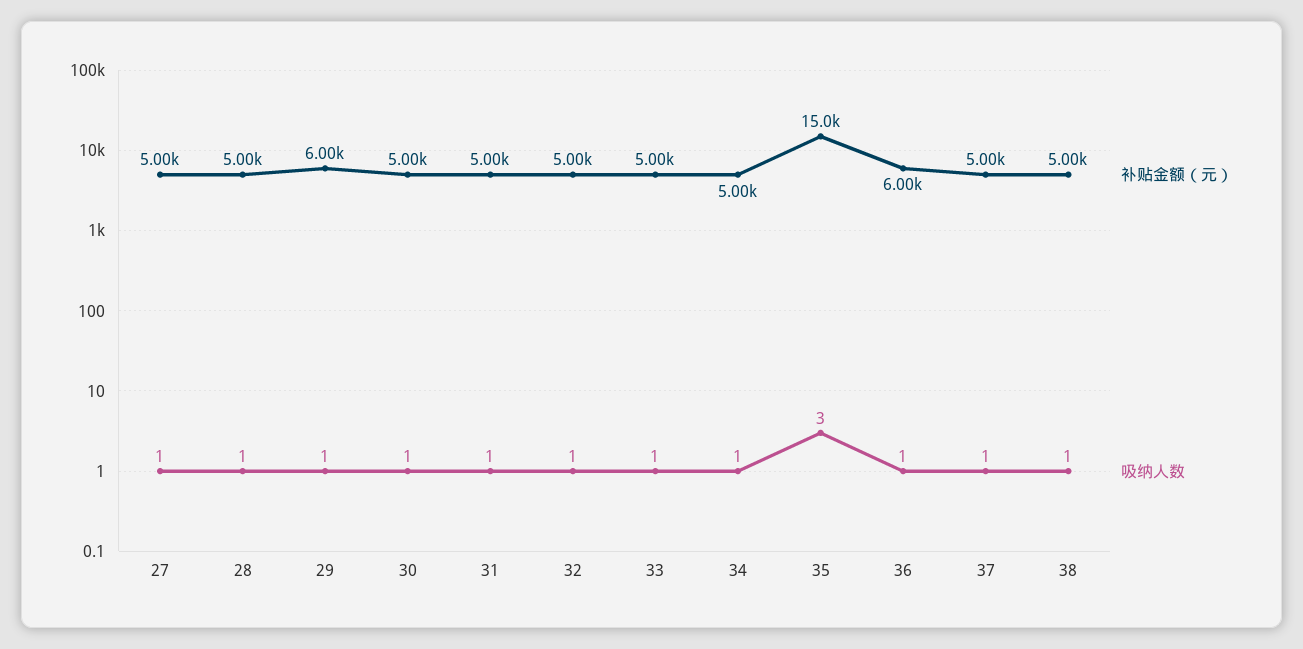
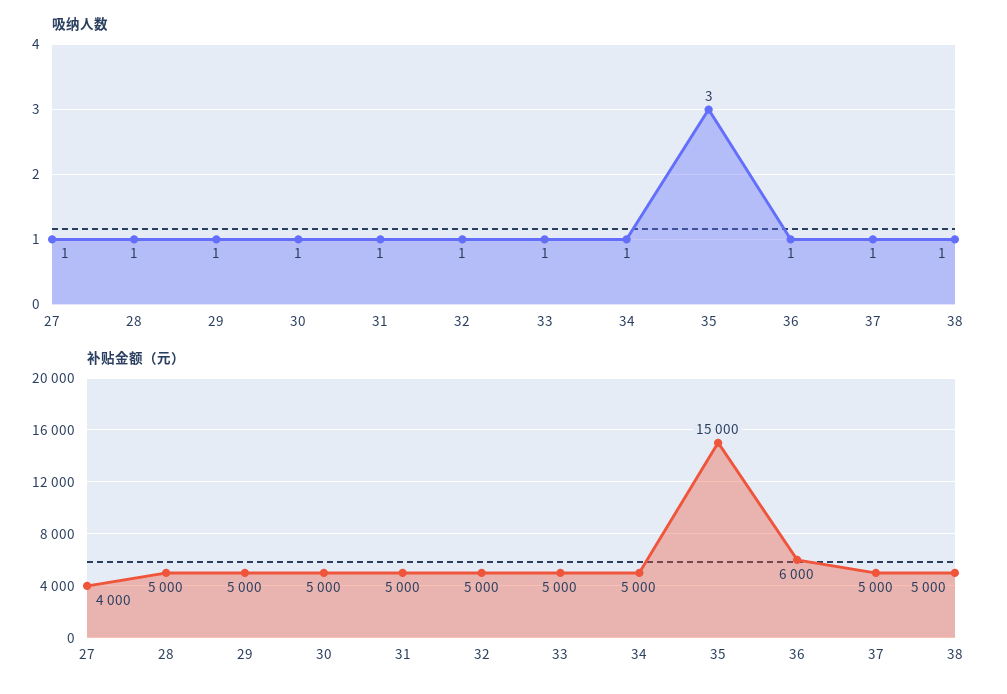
  {
    "补贴金额（元）": {
-     "27": 5000,
+     "27": 4000,
      "28": 5000,
-     "29": 6000,
+     "29": 5000,
      "30": 5000,
      "31": 5000,
      "32": 5000,
      "33": 5000,
      "34": 5000,
      "35": 15000,
      "36": 6000,
      "37": 5000,
      "38": 5000
    },
    "吸纳人数": {
      "27": 1,
      "28": 1,
      "29": 1,
      "30": 1,
      "31": 1,
      "32": 1,
      "33": 1,
      "34": 1,
      "35": 3,
      "36": 1,
      "37": 1,
      "38": 1
    }
  }

